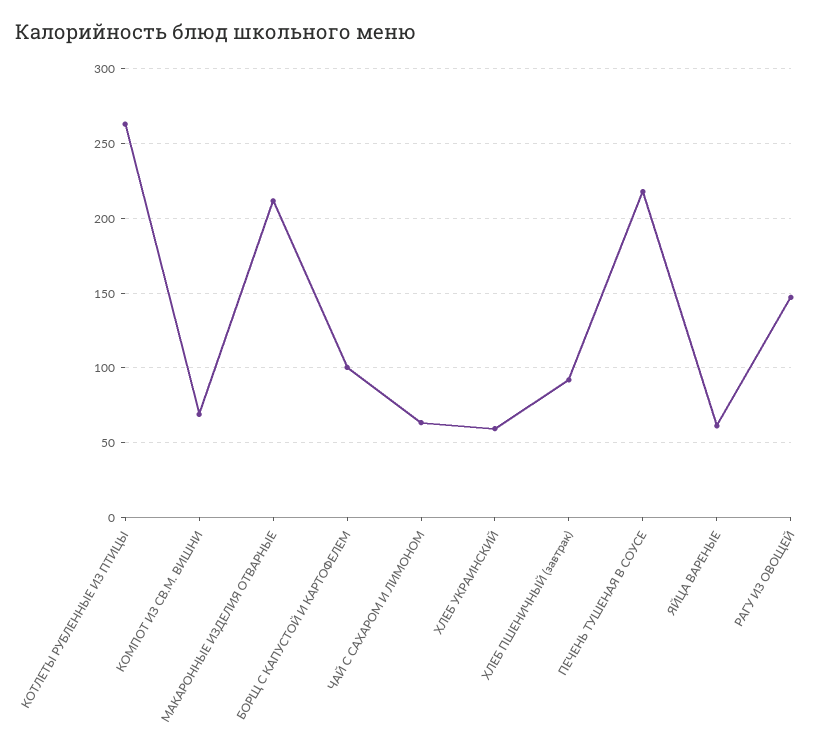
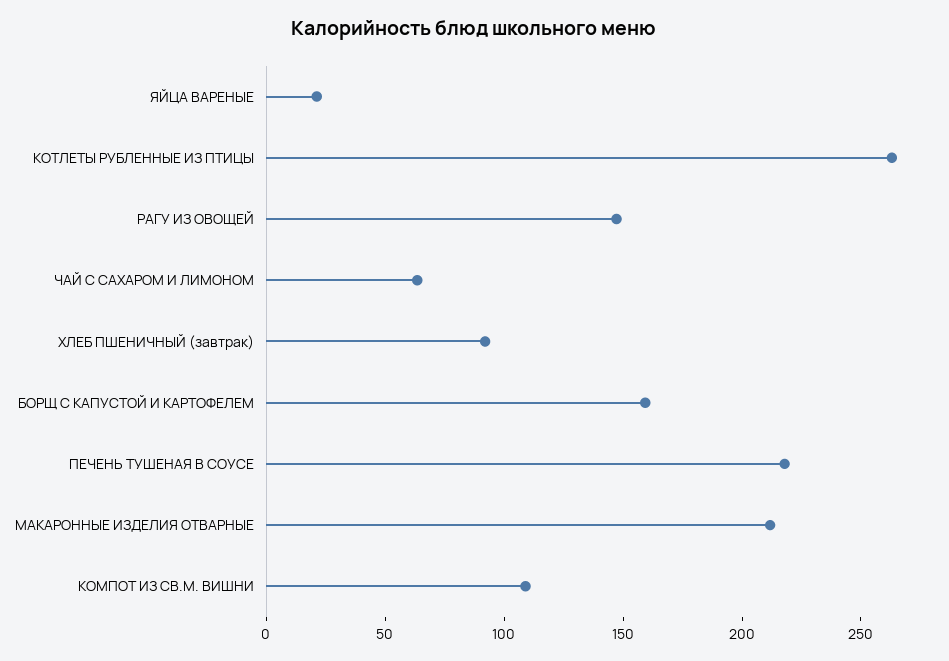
  {
    "КОТЛЕТЫ РУБЛЕННЫЕ ИЗ ПТИЦЫ": 265,
-   "КОМПОТ ИЗ СВ.М. ВИШНИ": 70,
+   "КОМПОТ ИЗ СВ.М. ВИШНИ": 110,
    "МАКАРОННЫЕ ИЗДЕЛИЯ ОТВАРНЫЕ": 210,
-   "БОРЩ С КАПУСТОЙ И КАРТОФЕЛЕМ": 100,
+   "БОРЩ С КАПУСТОЙ И КАРТОФЕЛЕМ": 160,
    "ЧАЙ С САХАРОМ И ЛИМОНОМ": 65,
-   "ХЛЕБ УКРАИНСКИЙ": 60,
    "ХЛЕБ ПШЕНИЧНЫЙ (завтрак)": 90,
    "ПЕЧЕНЬ ТУШЕНАЯ В СОУСЕ": 220,
-   "ЯЙЦА ВАРЕНЫЕ": 60,
+   "ЯЙЦА ВАРЕНЫЕ": 20,
    "РАГУ ИЗ ОВОЩЕЙ": 145
  }

